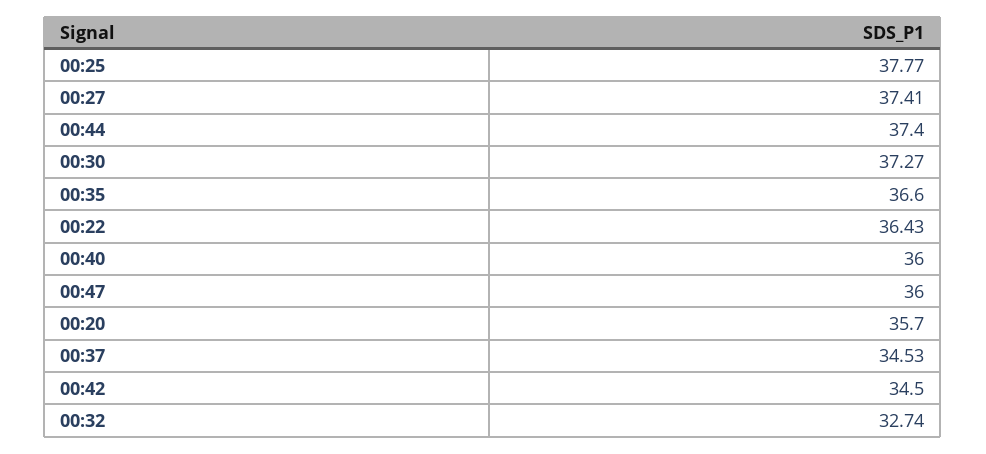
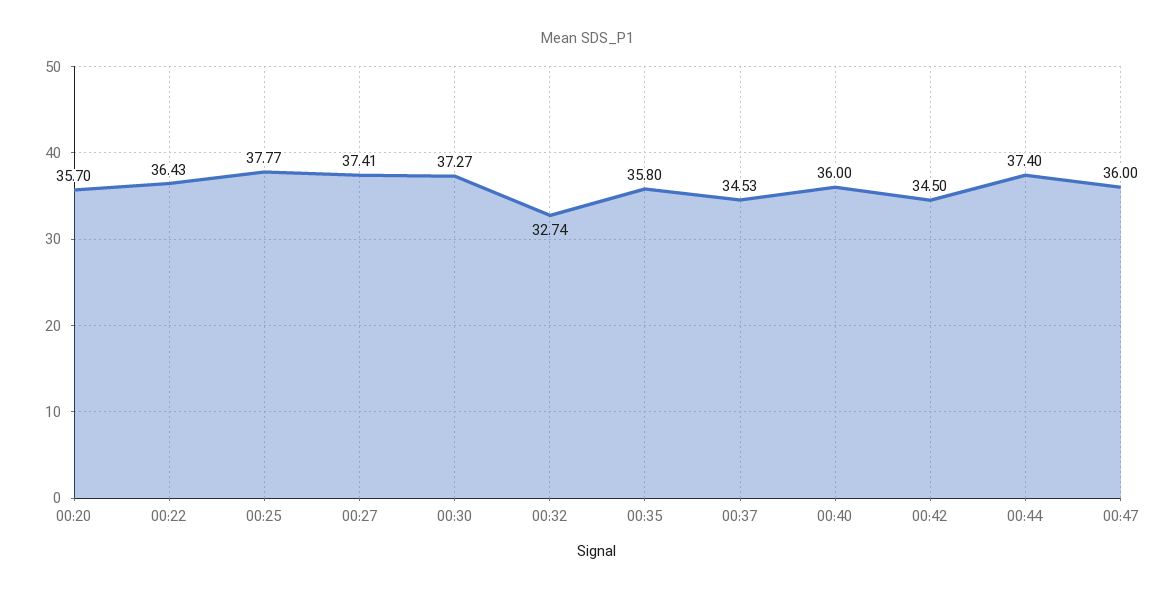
  {
    "00:25": 37.77,
    "00:27": 37.41,
    "00:44": 37.4,
    "00:30": 37.27,
-   "00:35": 36.6,
+   "00:35": 35.8,
    "00:22": 36.43,
    "00:40": 36,
    "00:47": 36,
    "00:20": 35.7,
    "00:37": 34.53,
    "00:42": 34.5,
    "00:32": 32.74
  }

